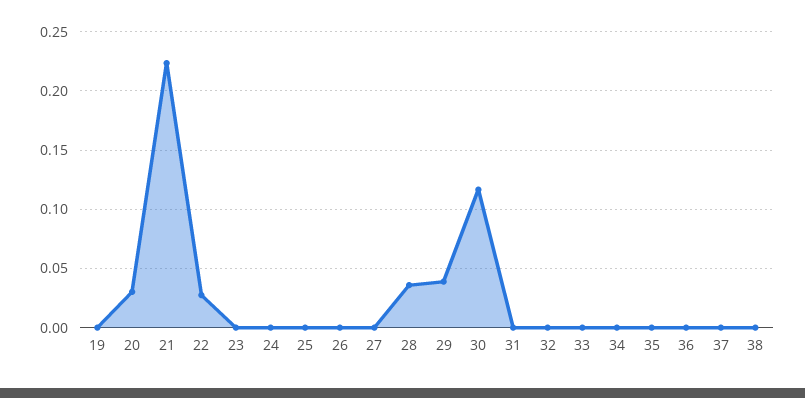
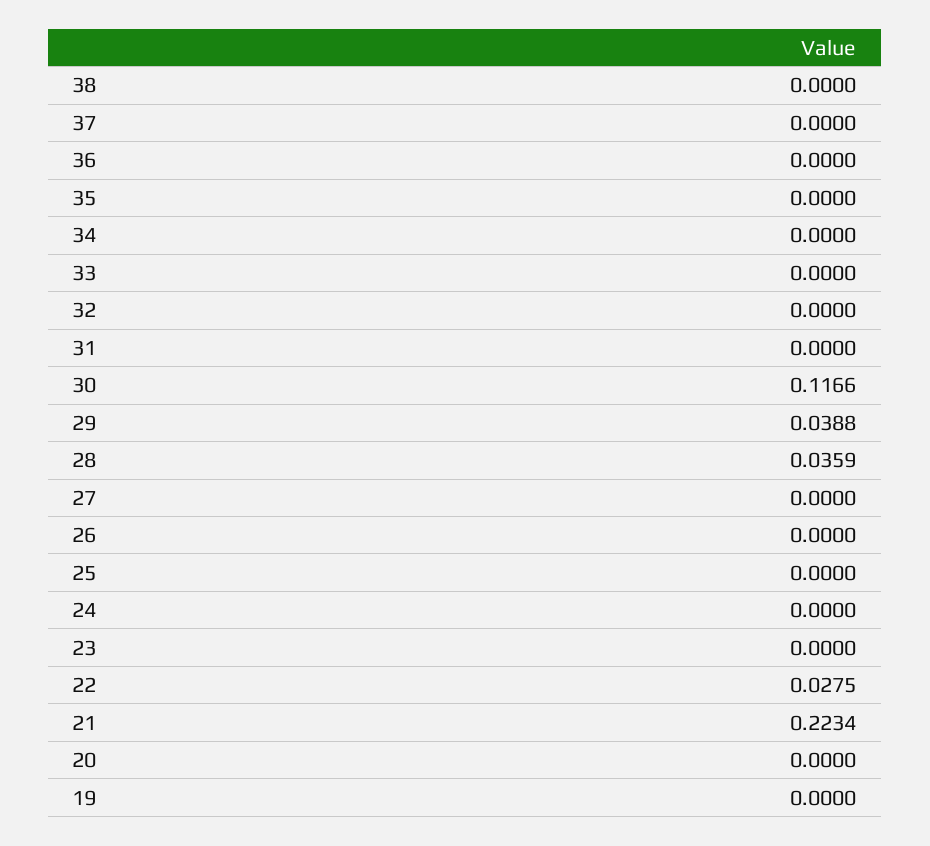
  {
    "19": 0,
-   "20": 0.03,
+   "20": 0,
    "21": 0.2234,
    "22": 0.0275,
    "23": 0,
    "24": 0,
    "25": 0,
    "26": 0,
    "27": 0,
    "28": 0.0359,
    "29": 0.0388,
    "30": 0.1166,
    "31": 0,
    "32": 0,
    "33": 0,
    "34": 0,
    "35": 0,
    "36": 0,
    "37": 0,
    "38": 0
  }

